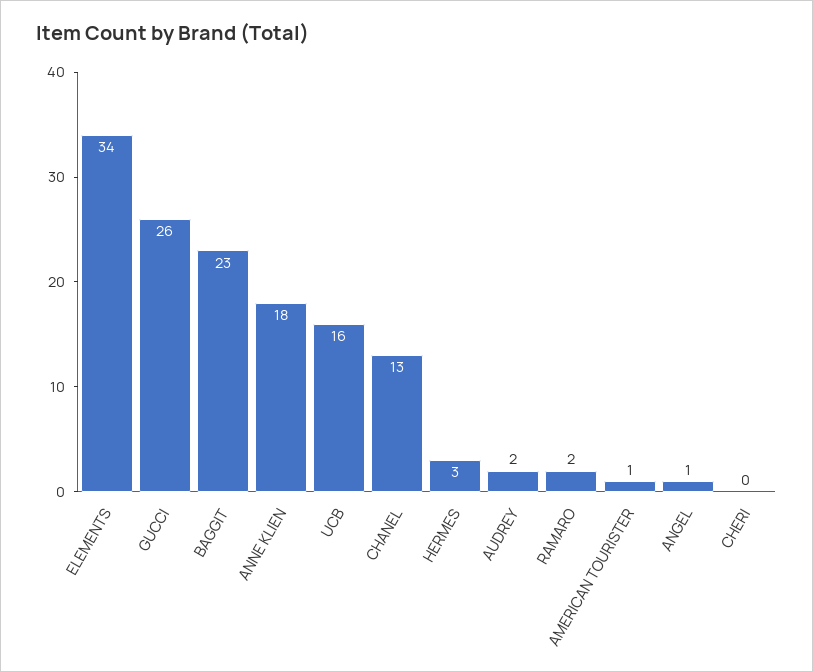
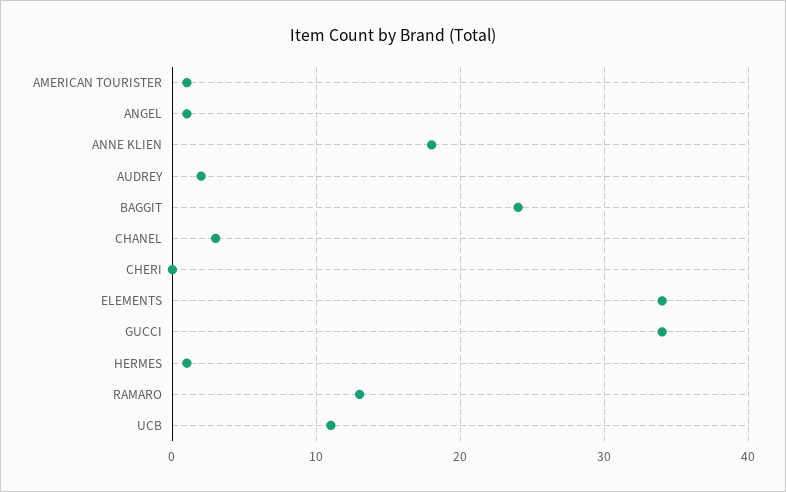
  {
    "ELEMENTS": 34,
-   "GUCCI": 26,
+   "GUCCI": 34,
-   "BAGGIT": 23,
+   "BAGGIT": 24,
    "ANNE KLIEN": 18,
-   "UCB": 16,
+   "UCB": 11,
-   "CHANEL": 13,
+   "CHANEL": 3,
-   "HERMES": 3,
+   "HERMES": 1,
    "AUDREY": 2,
-   "RAMARO": 2,
+   "RAMARO": 13,
    "AMERICAN TOURISTER": 1,
    "ANGEL": 1,
    "CHERI": 0
  }

